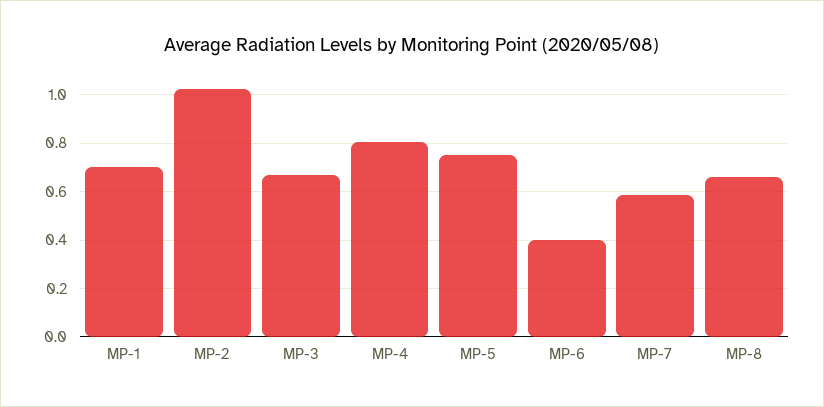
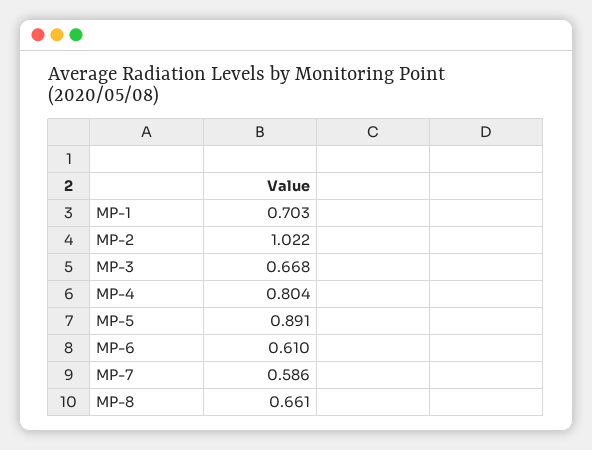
  {
    "MP-1": 0.703,
    "MP-2": 1.022,
    "MP-3": 0.668,
    "MP-4": 0.804,
-   "MP-5": 0.75,
+   "MP-5": 0.891,
-   "MP-6": 0.4,
+   "MP-6": 0.61,
    "MP-7": 0.586,
    "MP-8": 0.661
  }

